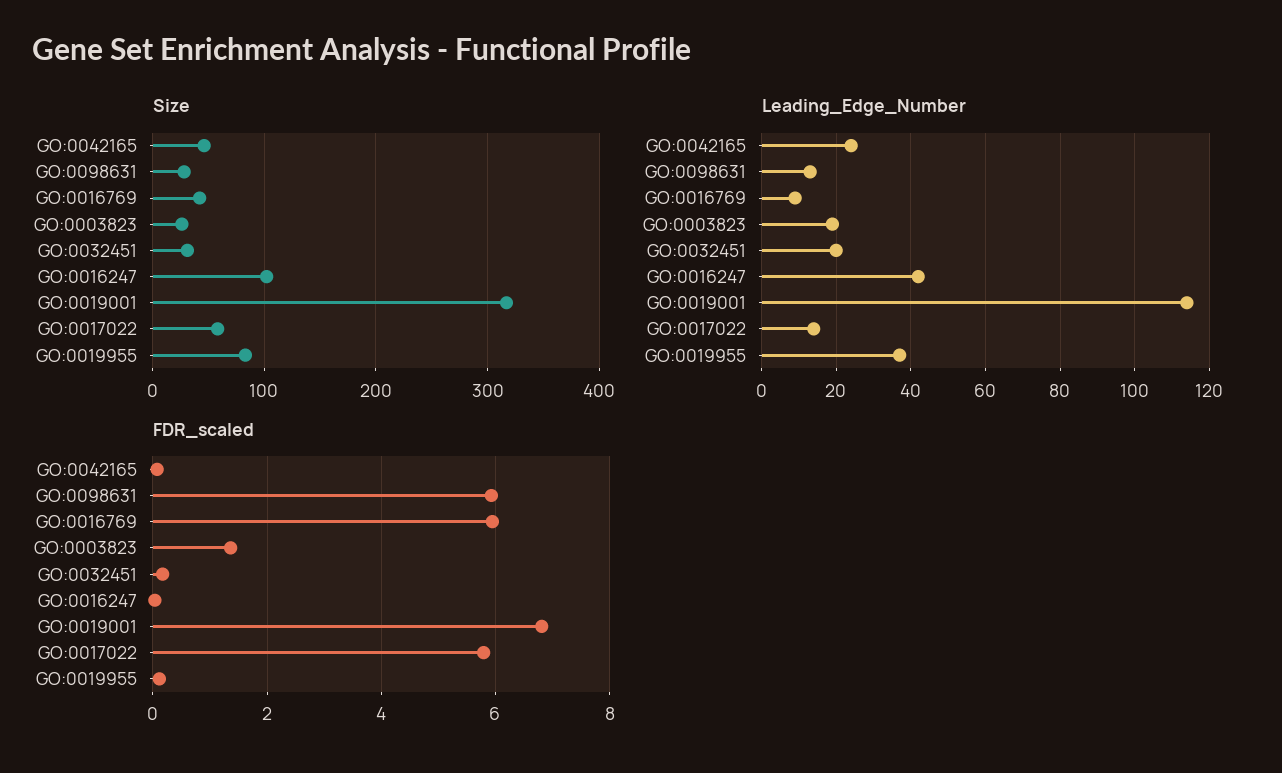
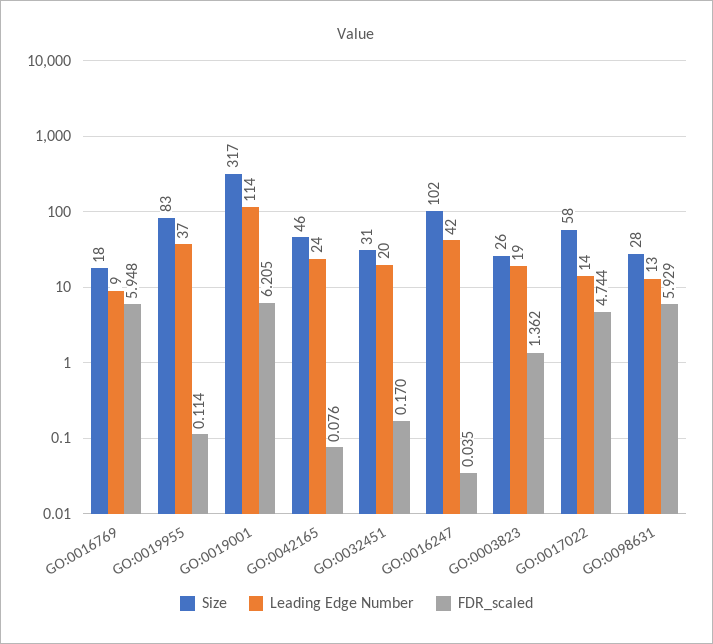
  {
    "Size": {
      "GO:0042165": 46,
      "GO:0098631": 28,
-     "GO:0016769": 40,
+     "GO:0016769": 18,
      "GO:0003823": 26,
      "GO:0032451": 31,
      "GO:0016247": 102,
      "GO:0019001": 317,
      "GO:0017022": 58,
      "GO:0019955": 83
    },
    "Leading_Edge_Number": {
      "GO:0042165": 24,
      "GO:0098631": 13,
      "GO:0016769": 9,
      "GO:0003823": 19,
      "GO:0032451": 20,
      "GO:0016247": 42,
      "GO:0019001": 114,
      "GO:0017022": 14,
      "GO:0019955": 37
    },
    "FDR_scaled": {
      "GO:0042165": 0.076,
      "GO:0098631": 5.929,
      "GO:0016769": 5.948,
      "GO:0003823": 1.362,
      "GO:0032451": 0.17,
      "GO:0016247": 0.035,
-     "GO:0019001": 6.8,
+     "GO:0019001": 6.205,
-     "GO:0017022": 5.8,
+     "GO:0017022": 4.744,
      "GO:0019955": 0.114
    }
  }

